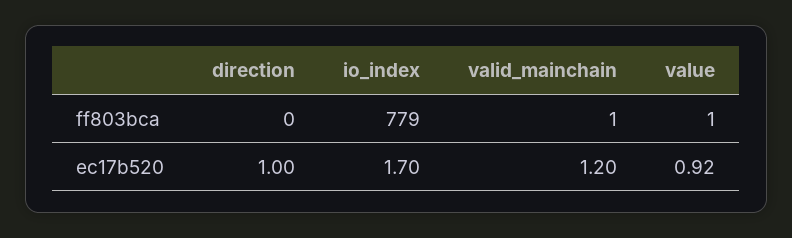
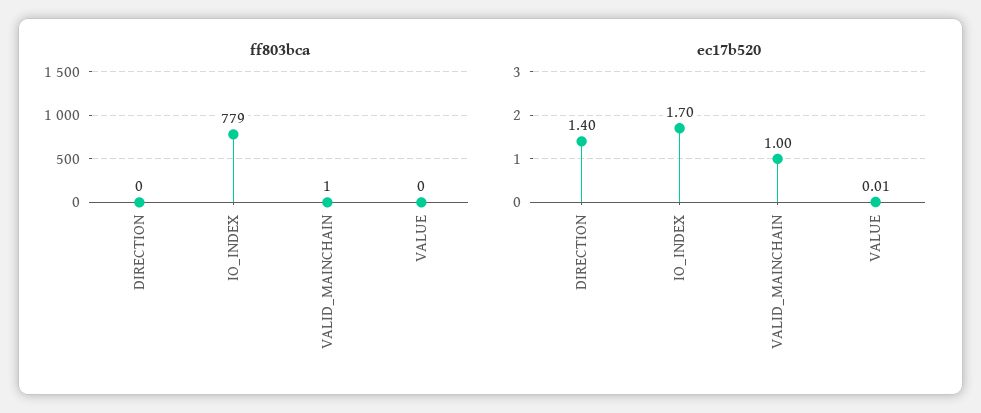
  {
    "ff803bca": {
      "direction": 0,
      "io_index": 779,
      "valid_mainchain": 1,
-     "value": 1
+     "value": 0
    },
    "ec17b520": {
-     "direction": 1,
+     "direction": 1.4,
      "io_index": 1.7,
-     "valid_mainchain": 1.2,
+     "valid_mainchain": 1,
-     "value": 0.92
+     "value": 0.01
    }
  }

